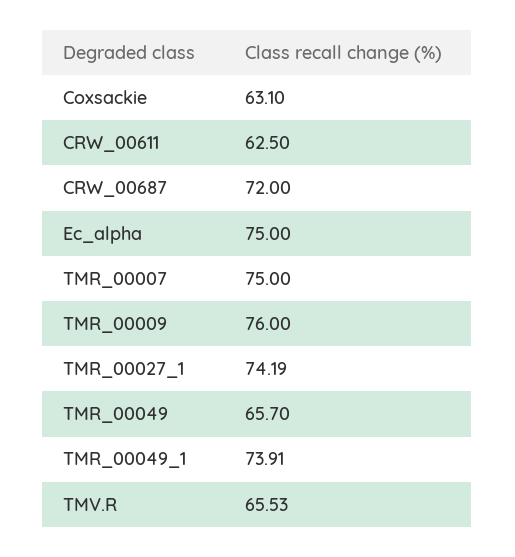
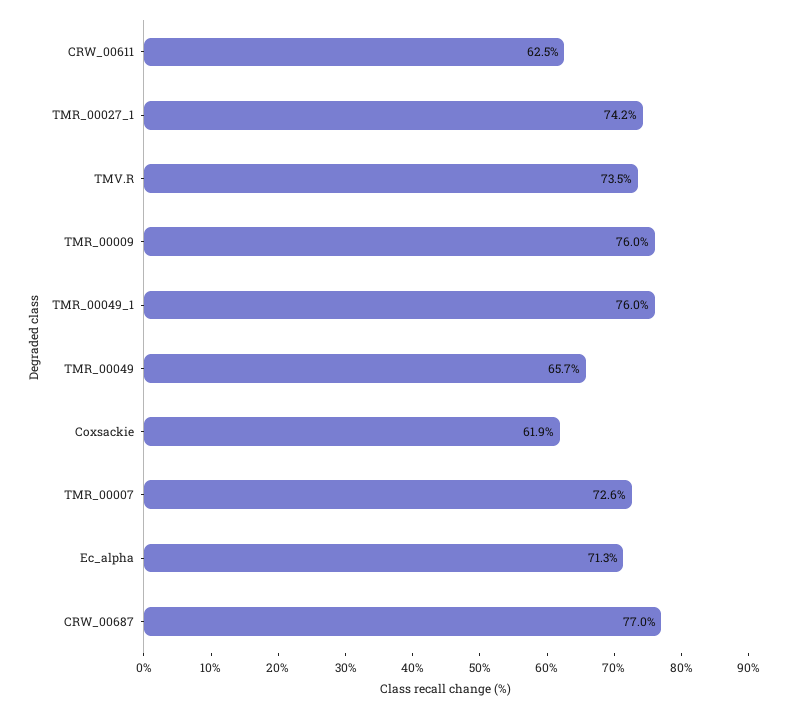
  {
-   "Coxsackie": 63.1,
+   "Coxsackie": 61.9,
    "CRW_00611": 62.5,
-   "CRW_00687": 72,
+   "CRW_00687": 77,
-   "Ec_alpha": 75,
+   "Ec_alpha": 71.3,
-   "TMR_00007": 75,
+   "TMR_00007": 72.6,
    "TMR_00009": 76,
    "TMR_00027_1": 74.19,
    "TMR_00049": 65.7,
-   "TMR_00049_1": 73.91,
+   "TMR_00049_1": 76,
-   "TMV.R": 65.53
+   "TMV.R": 73.5
  }

